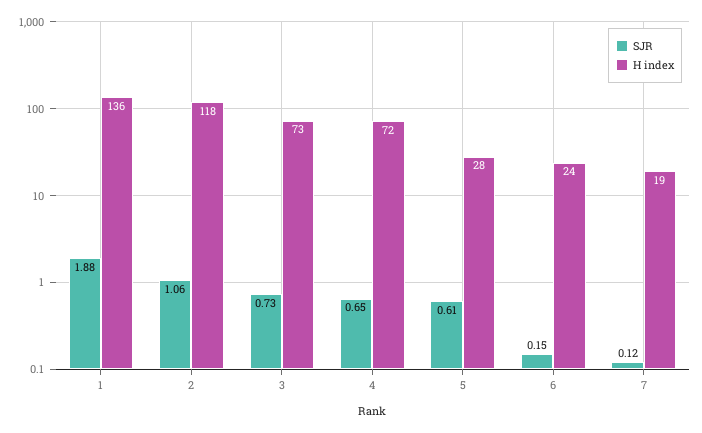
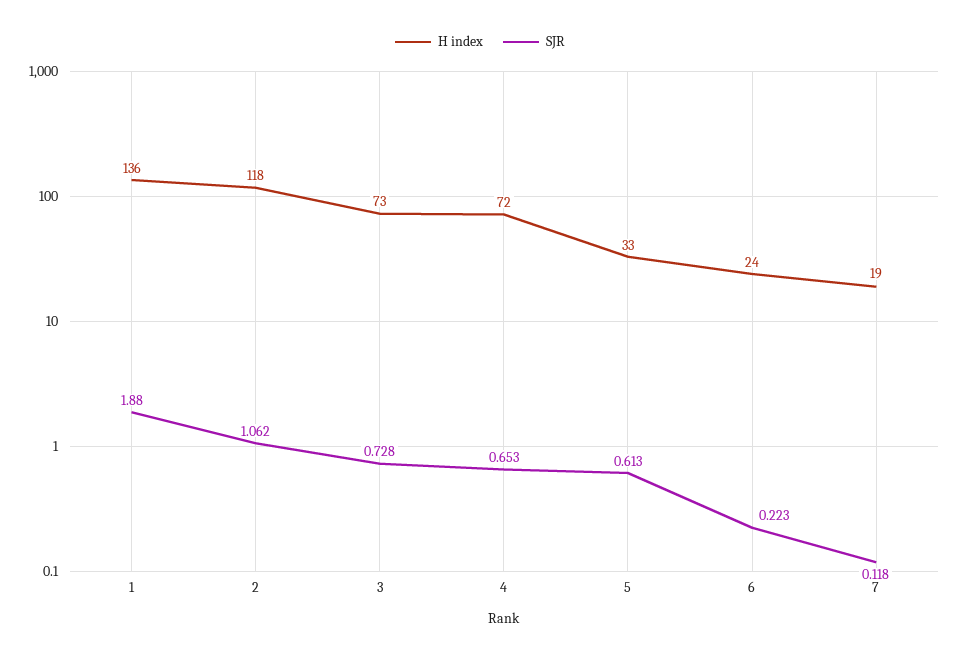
  {
    "SJR": {
      "1": 1.88,
      "2": 1.062,
      "3": 0.728,
      "4": 0.653,
      "5": 0.613,
-     "6": 0.15,
+     "6": 0.223,
      "7": 0.118
    },
    "H index": {
      "1": 136,
      "2": 118,
      "3": 73,
      "4": 72,
-     "5": 28,
+     "5": 33,
      "6": 24,
      "7": 19
    }
  }

